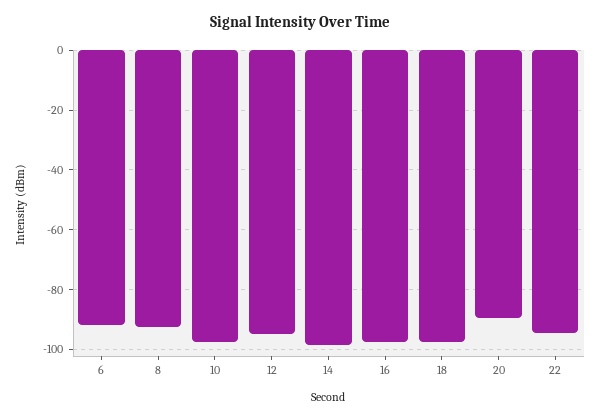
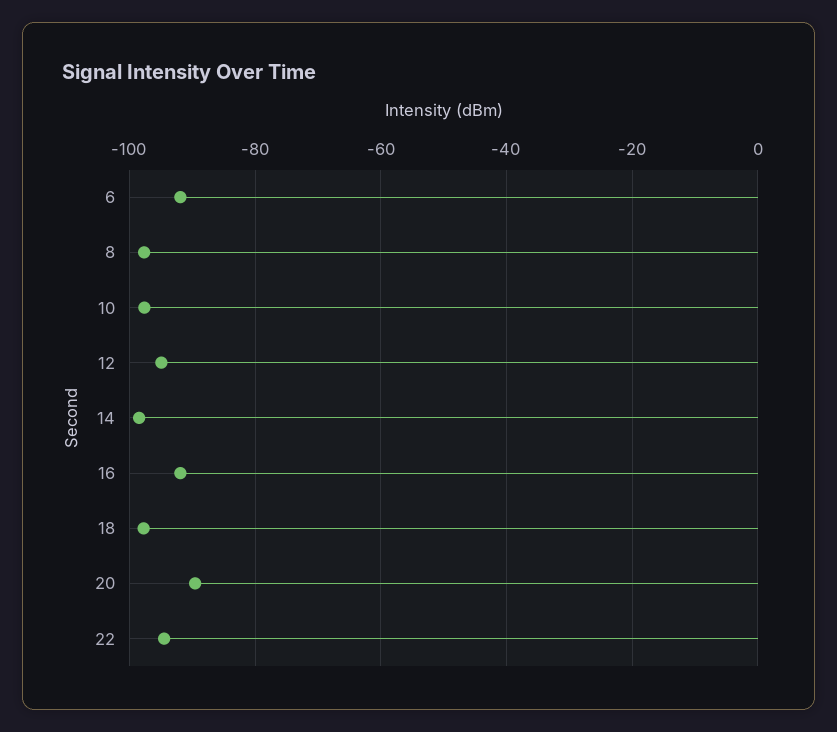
  {
    "6": -92,
-   "8": -92.5,
+   "8": -98,
    "10": -98,
    "12": -94,
    "14": -98,
-   "16": -97.5,
+   "16": -92,
    "18": -98,
    "20": -90,
    "22": -94
  }

